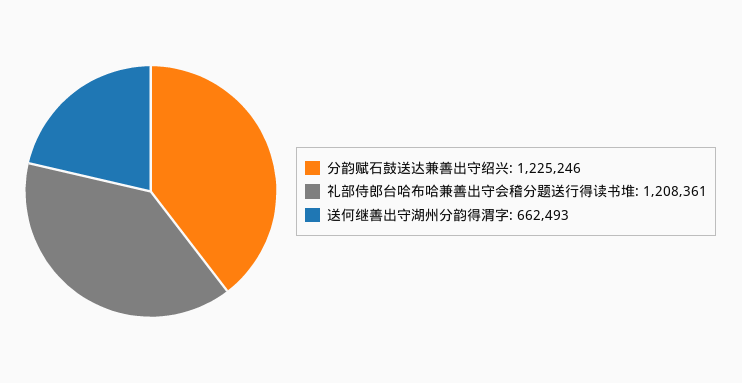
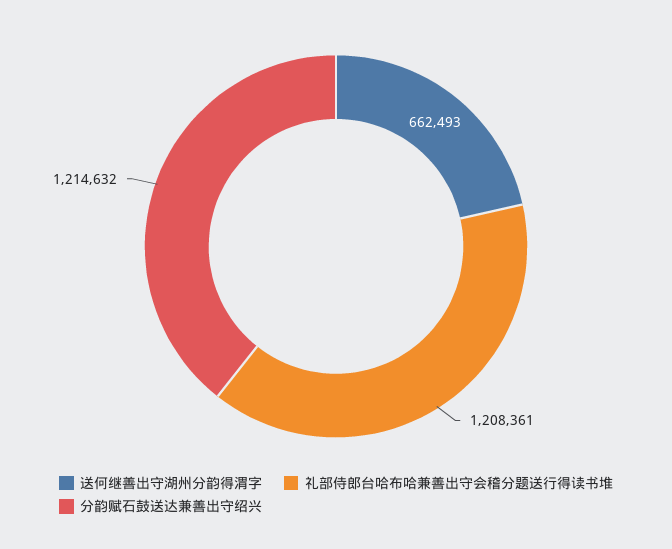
  {
-   "分韵赋石鼓送达兼善出守绍兴": 1225246,
+   "分韵赋石鼓送达兼善出守绍兴": 1214632,
    "礼部侍郎台哈布哈兼善出守会稽分题送行得读书堆": 1208361,
    "送何继善出守湖州分韵得渭字": 662493
  }

